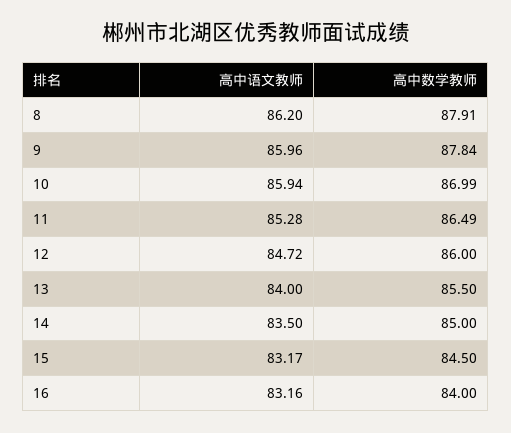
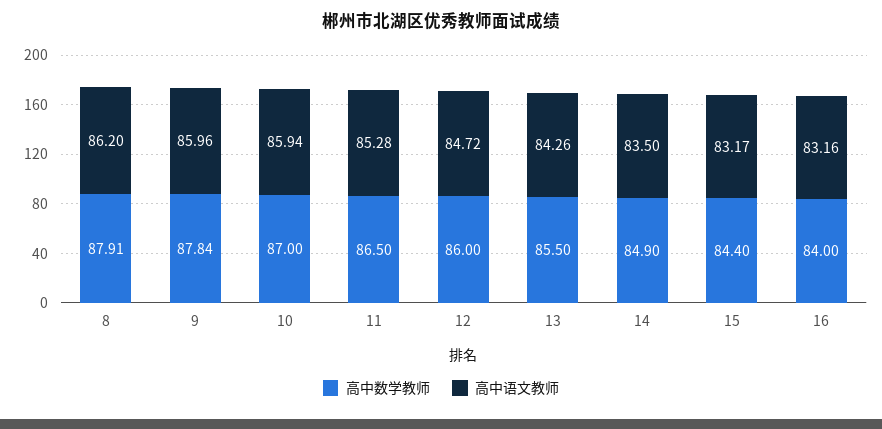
  {
    "高中语文教师": {
      "8": 86.2,
      "9": 85.96,
      "10": 85.94,
      "11": 85.28,
      "12": 84.72,
-     "13": 84,
+     "13": 84.26,
      "14": 83.5,
      "15": 83.17,
      "16": 83.16
    },
    "高中数学教师": {
      "8": 87.91,
      "9": 87.84,
-     "10": 86.99,
+     "10": 87,
-     "11": 86.49,
+     "11": 86.5,
      "12": 86,
      "13": 85.5,
-     "14": 85,
+     "14": 84.9,
-     "15": 84.5,
+     "15": 84.4,
      "16": 84
    }
  }

